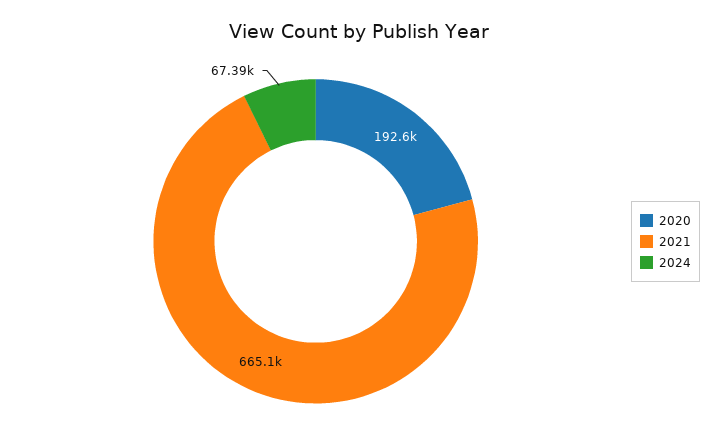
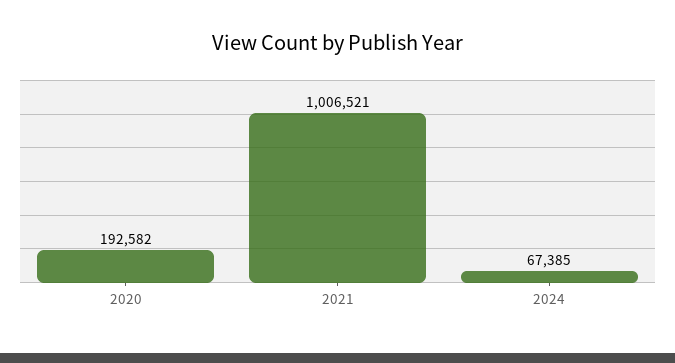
  {
    "2020": 192582,
-   "2021": 665100,
+   "2021": 1006521,
    "2024": 67385
  }

